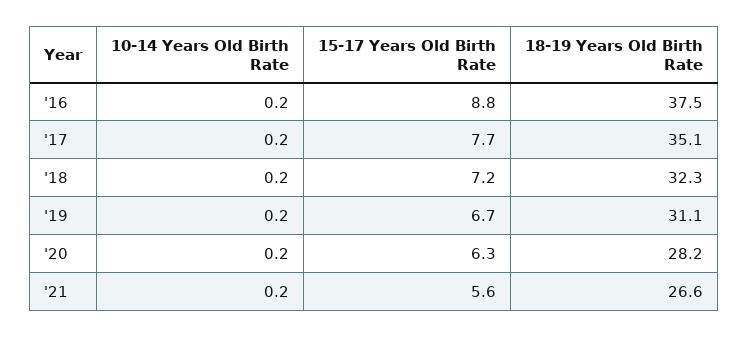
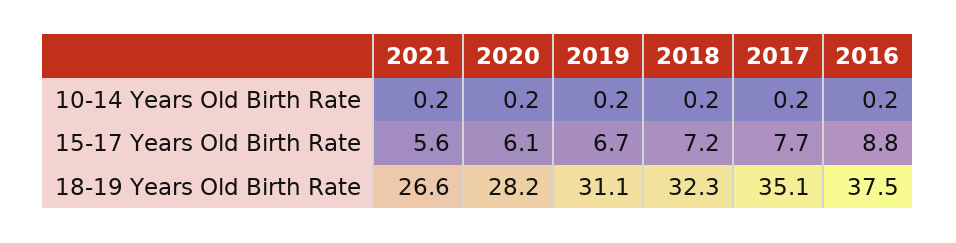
  {
    "10-14 Years Old Birth Rate": {
      "'16": 0.2,
      "'17": 0.2,
      "'18": 0.2,
      "'19": 0.2,
      "'20": 0.2,
      "'21": 0.2
    },
    "15-17 Years Old Birth Rate": {
      "'16": 8.8,
      "'17": 7.7,
      "'18": 7.2,
      "'19": 6.7,
-     "'20": 6.3,
+     "'20": 6.1,
      "'21": 5.6
    },
    "18-19 Years Old Birth Rate": {
      "'16": 37.5,
      "'17": 35.1,
      "'18": 32.3,
      "'19": 31.1,
      "'20": 28.2,
      "'21": 26.6
    }
  }

